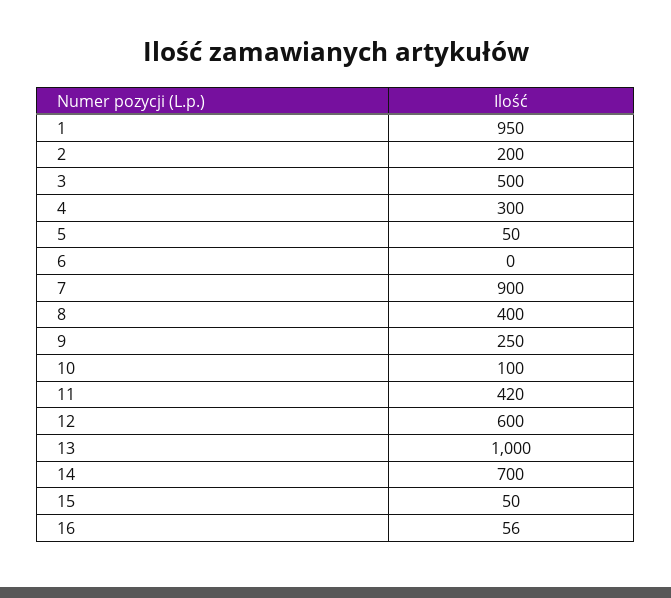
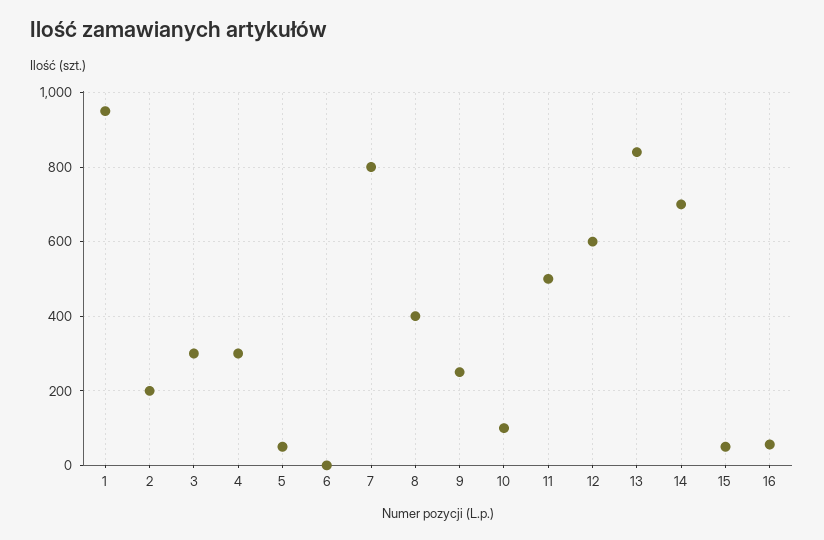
  {
    "1": 950,
    "2": 200,
-   "3": 500,
+   "3": 300,
    "4": 300,
    "5": 50,
    "6": 0,
-   "7": 900,
+   "7": 800,
    "8": 400,
    "9": 250,
    "10": 100,
-   "11": 420,
+   "11": 500,
    "12": 600,
-   "13": 1000,
+   "13": 840,
    "14": 700,
    "15": 50,
    "16": 56
  }

